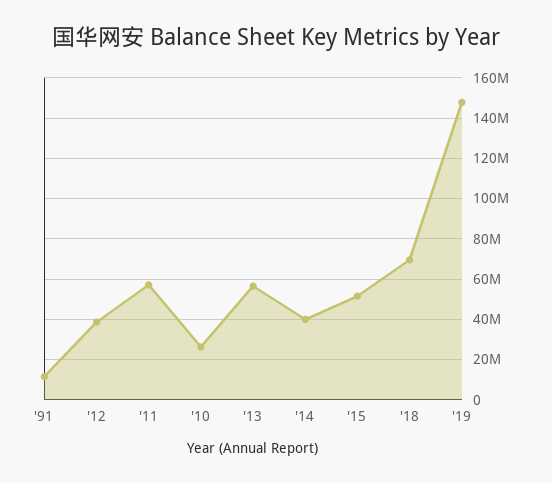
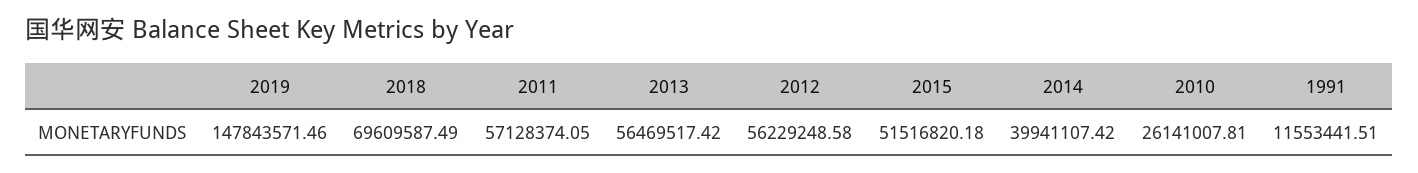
  {
    "'91": 11553441.51,
-   "'12": 40000000,
+   "'12": 56229248.58,
    "'11": 57128374.05,
    "'10": 26141007.81,
    "'13": 56469517.42,
    "'14": 39941107.42,
    "'15": 51516820.18,
    "'18": 69609587.49,
    "'19": 147843571.46
  }

